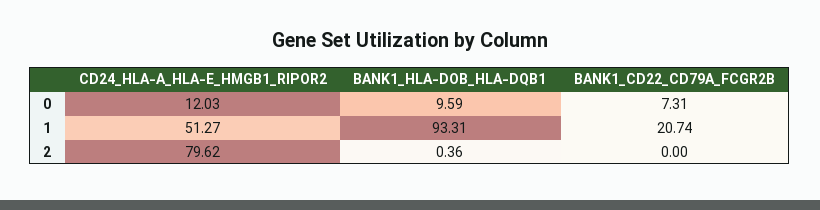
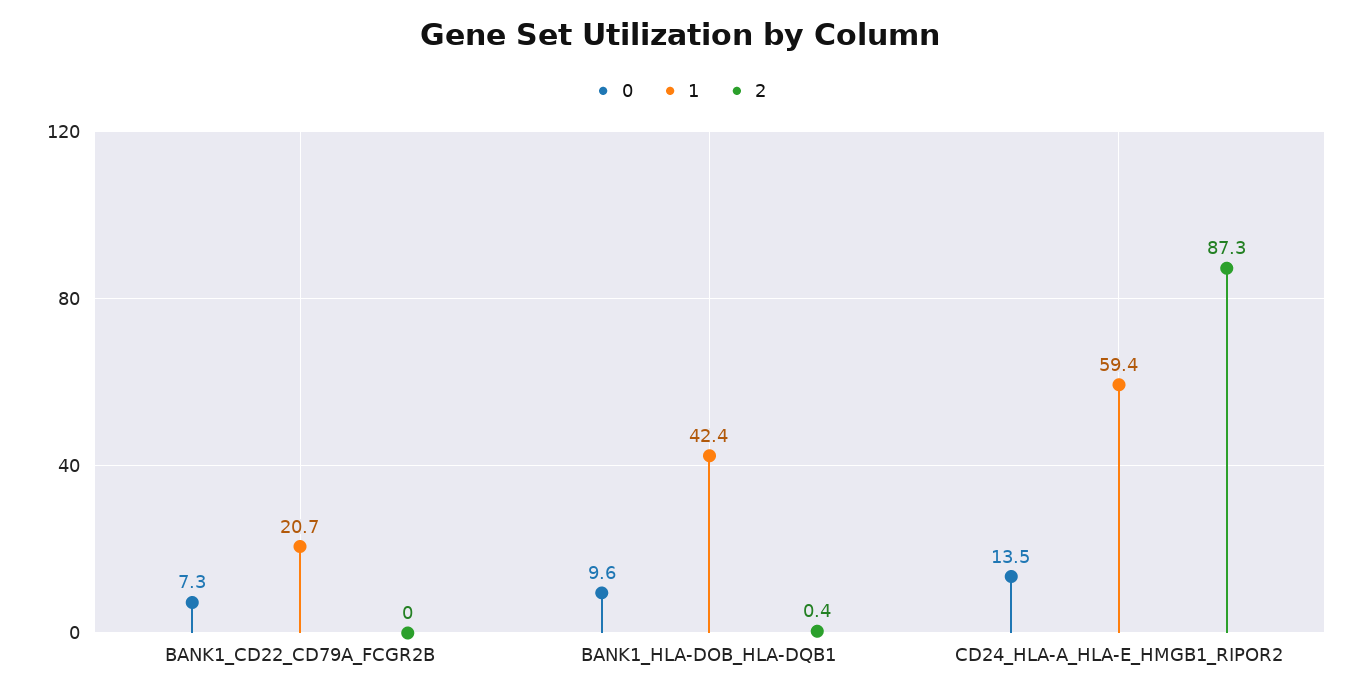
  {
    "0": {
-     "CD24_HLA-A_HLA-E_HMGB1_RIPOR2": 12.03,
+     "CD24_HLA-A_HLA-E_HMGB1_RIPOR2": 13.5,
      "BANK1_HLA-DOB_HLA-DQB1": 9.59,
      "BANK1_CD22_CD79A_FCGR2B": 7.31
    },
    "1": {
-     "CD24_HLA-A_HLA-E_HMGB1_RIPOR2": 51.27,
+     "CD24_HLA-A_HLA-E_HMGB1_RIPOR2": 59.4,
-     "BANK1_HLA-DOB_HLA-DQB1": 93.31,
+     "BANK1_HLA-DOB_HLA-DQB1": 42.4,
      "BANK1_CD22_CD79A_FCGR2B": 20.74
    },
    "2": {
-     "CD24_HLA-A_HLA-E_HMGB1_RIPOR2": 79.62,
+     "CD24_HLA-A_HLA-E_HMGB1_RIPOR2": 87.3,
      "BANK1_HLA-DOB_HLA-DQB1": 0.36,
      "BANK1_CD22_CD79A_FCGR2B": 0
    }
  }

